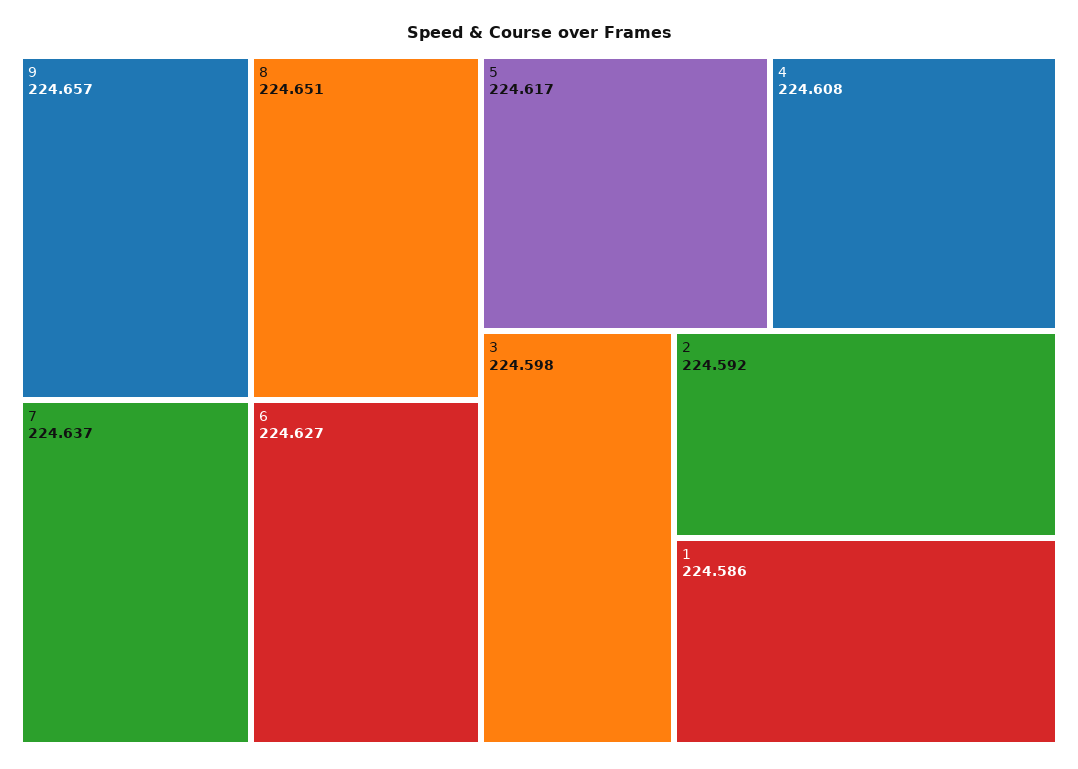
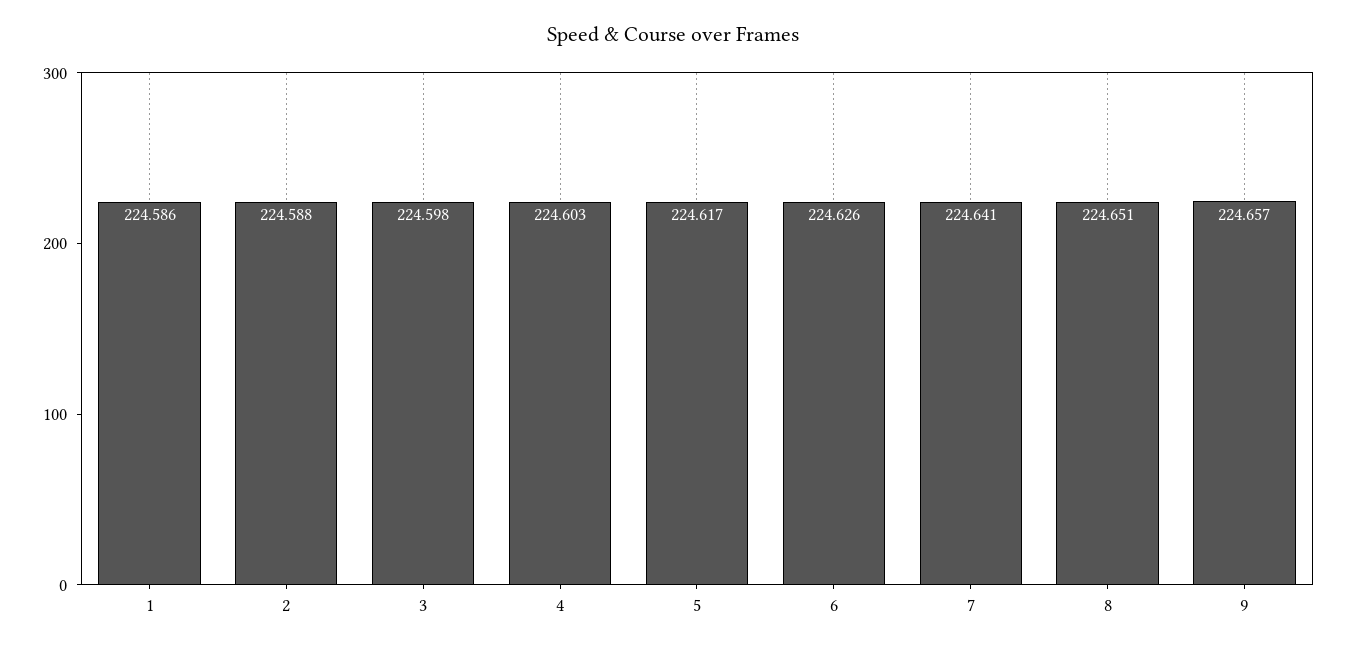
  {
    "9": 224.657,
    "8": 224.651,
-   "7": 224.637,
+   "7": 224.641,
-   "6": 224.627,
+   "6": 224.626,
    "5": 224.617,
-   "4": 224.608,
+   "4": 224.603,
    "3": 224.598,
-   "2": 224.592,
+   "2": 224.588,
    "1": 224.586
  }

